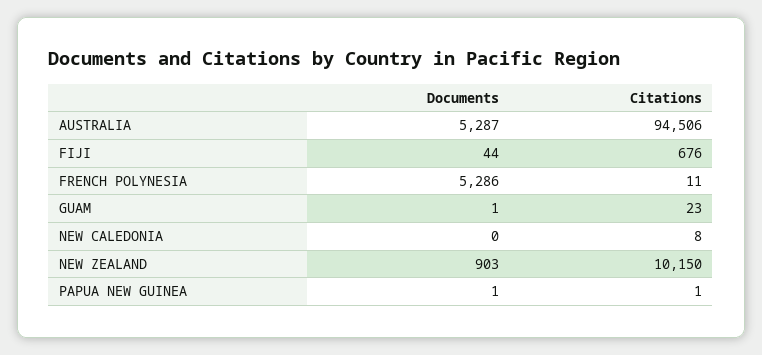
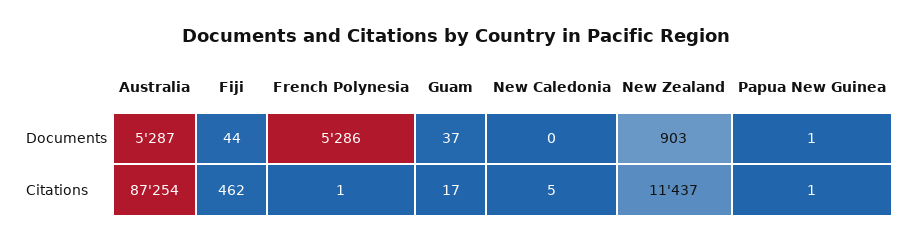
  {
    "Documents": {
      "AUSTRALIA": 5287,
      "FIJI": 44,
      "FRENCH POLYNESIA": 5286,
-     "GUAM": 1,
+     "GUAM": 37,
      "NEW CALEDONIA": 0,
      "NEW ZEALAND": 903,
      "PAPUA NEW GUINEA": 1
    },
    "Citations": {
-     "AUSTRALIA": 94506,
+     "AUSTRALIA": 87254,
-     "FIJI": 676,
+     "FIJI": 462,
-     "FRENCH POLYNESIA": 11,
+     "FRENCH POLYNESIA": 1,
-     "GUAM": 23,
+     "GUAM": 17,
-     "NEW CALEDONIA": 8,
+     "NEW CALEDONIA": 5,
-     "NEW ZEALAND": 10150,
+     "NEW ZEALAND": 11437,
      "PAPUA NEW GUINEA": 1
    }
  }

